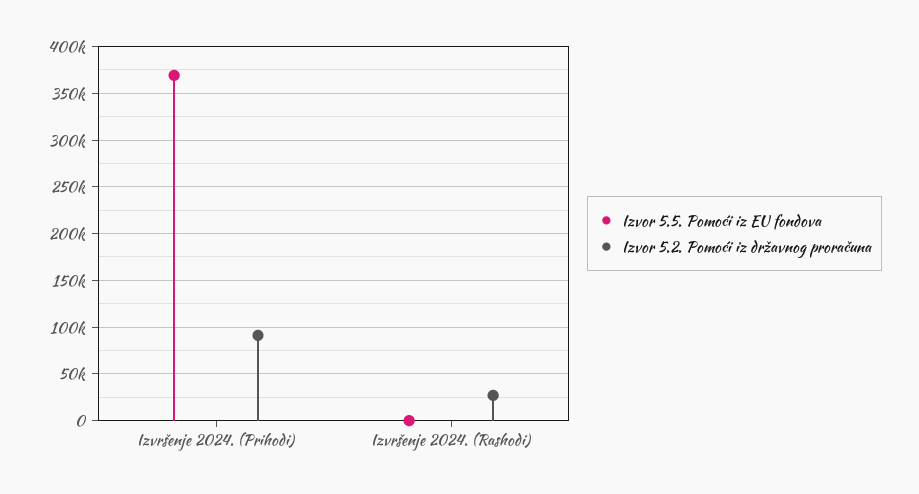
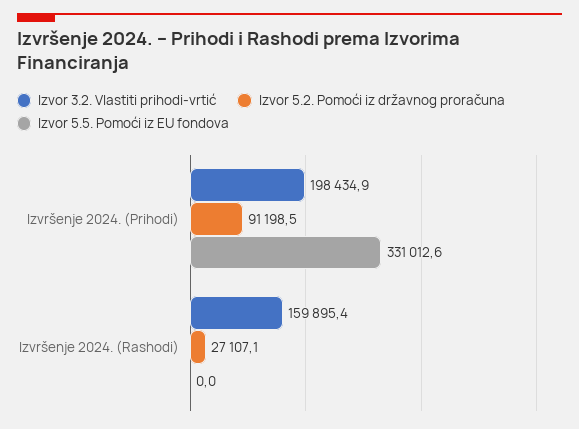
  {
    "Izvor 5.5. Pomoći iz EU fondova": {
-     "Izvršenje 2024. (Prihodi)": 370000,
+     "Izvršenje 2024. (Prihodi)": 331012.6,
      "Izvršenje 2024. (Rashodi)": 0
    },
    "Izvor 5.2. Pomoći iz državnog proračuna": {
      "Izvršenje 2024. (Prihodi)": 91198.5,
      "Izvršenje 2024. (Rashodi)": 27107.1
-   }
+   },
+   "Izvor 3.2. Vlastiti prihodi-vrtić": {
+     "Izvršenje 2024. (Prihodi)": 198434.9,
+     "Izvršenje 2024. (Rashodi)": 159895.4
+   }
  }

